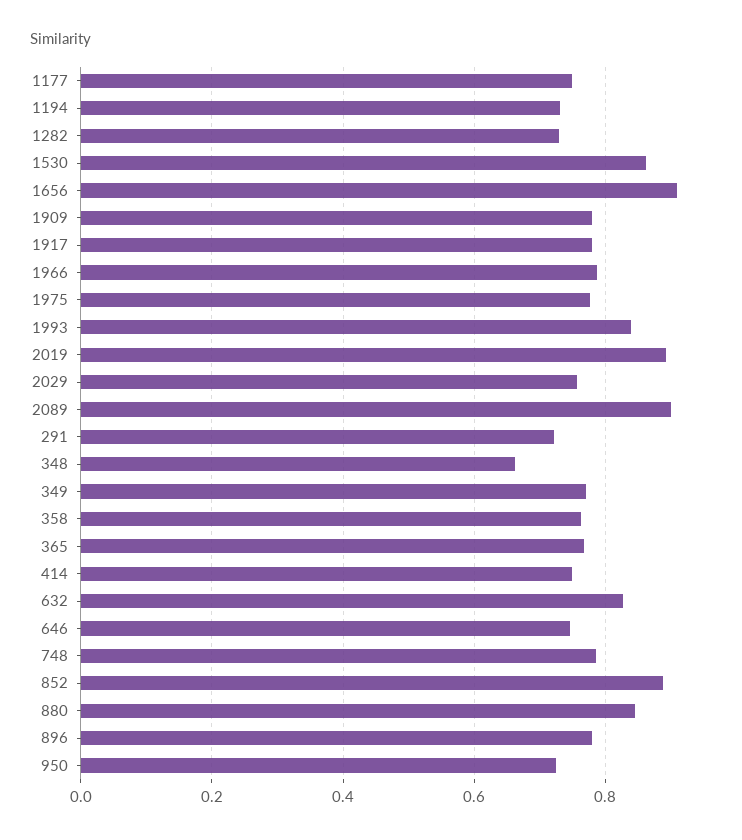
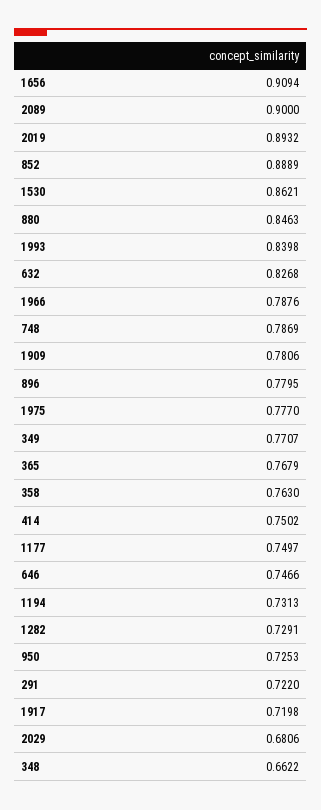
  {
    "1177": 0.7497,
    "1194": 0.7313,
    "1282": 0.7291,
    "1530": 0.8621,
    "1656": 0.9094,
    "1909": 0.7806,
-   "1917": 0.78,
+   "1917": 0.7198,
    "1966": 0.7876,
    "1975": 0.777,
    "1993": 0.8398,
    "2019": 0.8932,
-   "2029": 0.76,
+   "2029": 0.6806,
    "2089": 0.9,
    "291": 0.722,
    "348": 0.6622,
    "349": 0.7707,
    "358": 0.763,
    "365": 0.7679,
    "414": 0.7502,
    "632": 0.8268,
    "646": 0.7466,
    "748": 0.7869,
    "852": 0.8889,
    "880": 0.8463,
    "896": 0.7795,
    "950": 0.7253
  }

